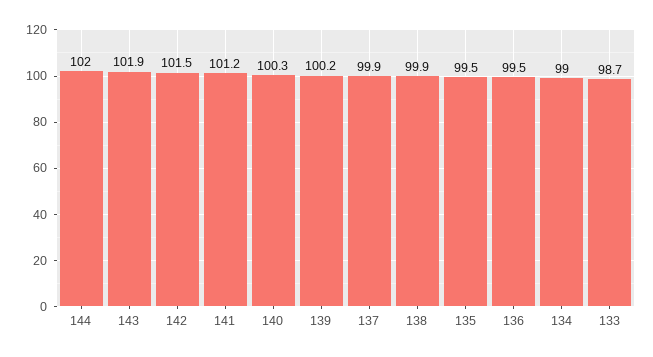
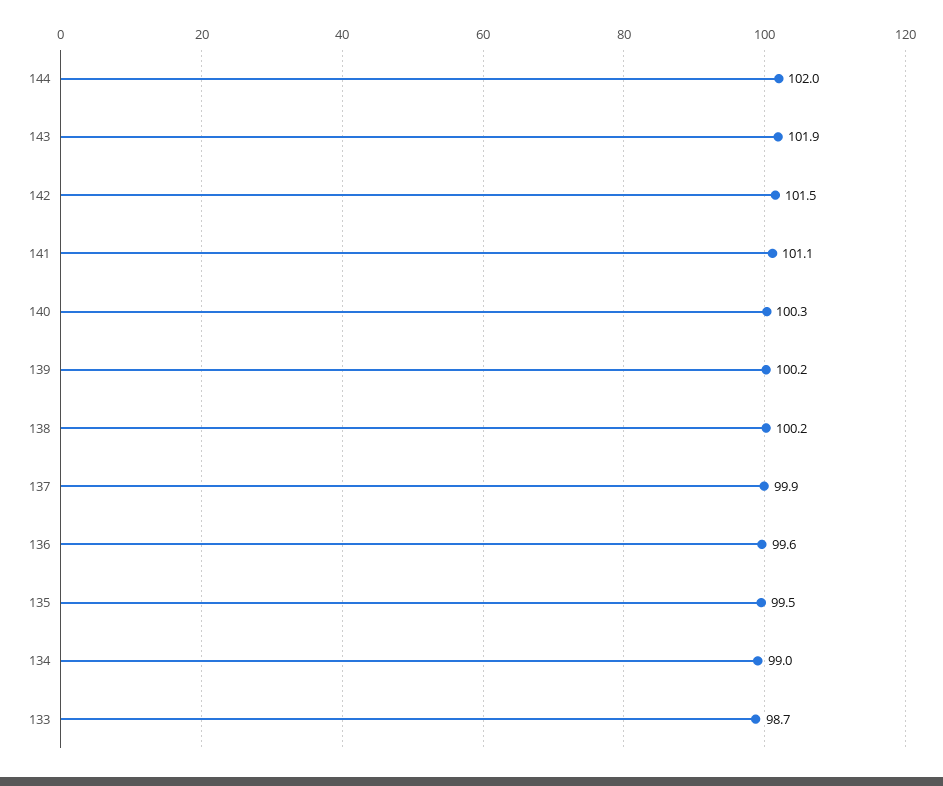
  {
    "144": 102,
    "143": 101.9,
    "142": 101.5,
-   "141": 101.2,
+   "141": 101.1,
    "140": 100.3,
    "139": 100.2,
    "137": 99.9,
-   "138": 99.9,
+   "138": 100.2,
    "135": 99.5,
-   "136": 99.5,
+   "136": 99.6,
    "134": 99,
    "133": 98.7
  }

